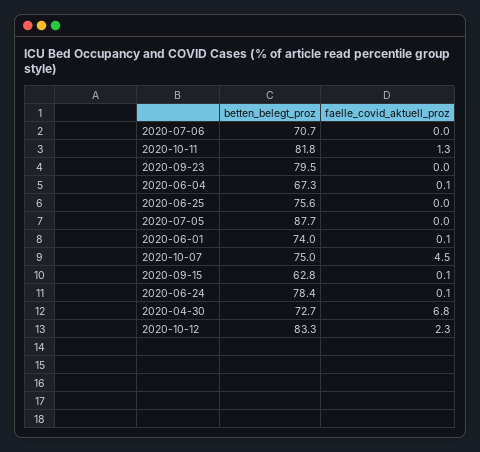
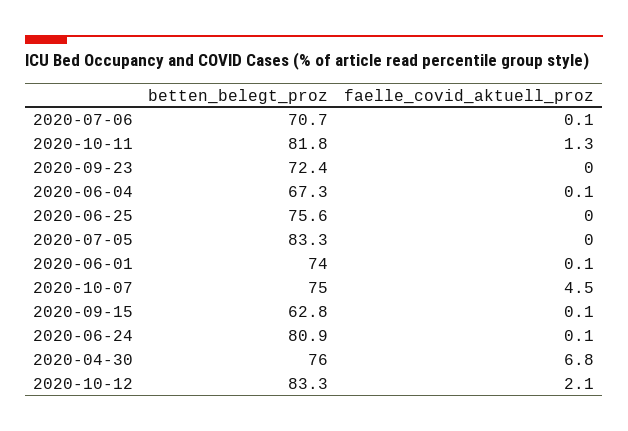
  {
    "betten_belegt_proz": {
      "2020-07-06": 70.7,
      "2020-10-11": 81.8,
-     "2020-09-23": 79.5,
+     "2020-09-23": 72.4,
      "2020-06-04": 67.3,
      "2020-06-25": 75.6,
-     "2020-07-05": 87.7,
+     "2020-07-05": 83.3,
      "2020-06-01": 74,
      "2020-10-07": 75,
      "2020-09-15": 62.8,
-     "2020-06-24": 78.4,
+     "2020-06-24": 80.9,
-     "2020-04-30": 72.7,
+     "2020-04-30": 76,
      "2020-10-12": 83.3
    },
    "faelle_covid_aktuell_proz": {
-     "2020-07-06": 0,
+     "2020-07-06": 0.1,
      "2020-10-11": 1.3,
      "2020-09-23": 0,
      "2020-06-04": 0.1,
      "2020-06-25": 0,
      "2020-07-05": 0,
      "2020-06-01": 0.1,
      "2020-10-07": 4.5,
      "2020-09-15": 0.1,
      "2020-06-24": 0.1,
      "2020-04-30": 6.8,
-     "2020-10-12": 2.3
+     "2020-10-12": 2.1
    }
  }

